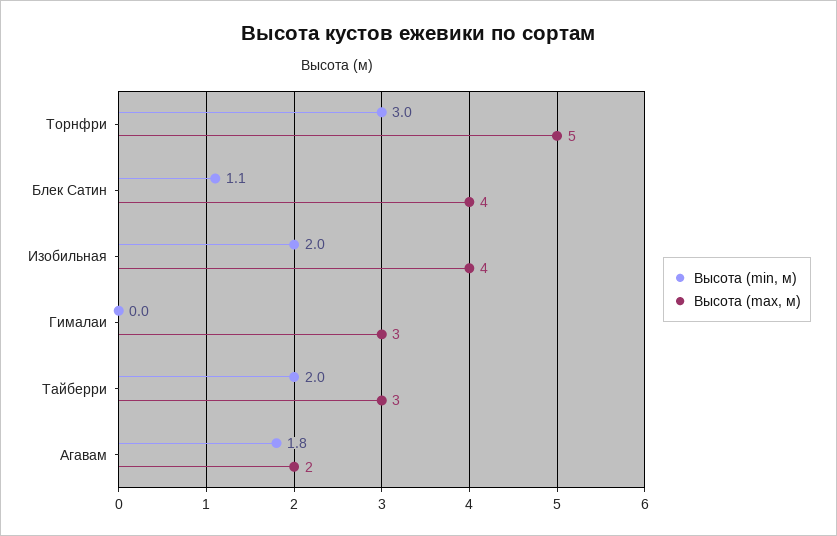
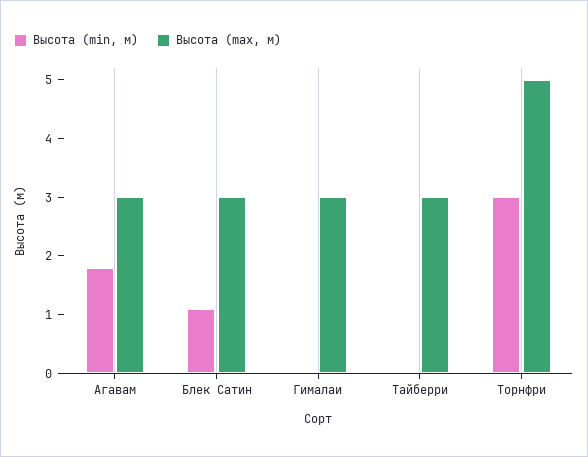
  {
    "Высота (min, м)": {
      "Торнфри": 3,
      "Блек Сатин": 1.1,
-     "Изобильная": 2,
      "Гималаи": 0,
-     "Тайберри": 2,
+     "Тайберри": 0,
      "Агавам": 1.8
    },
    "Высота (max, м)": {
      "Торнфри": 5,
-     "Блек Сатин": 4,
+     "Блек Сатин": 3,
-     "Изобильная": 4,
      "Гималаи": 3,
      "Тайберри": 3,
-     "Агавам": 2
+     "Агавам": 3
    }
  }

